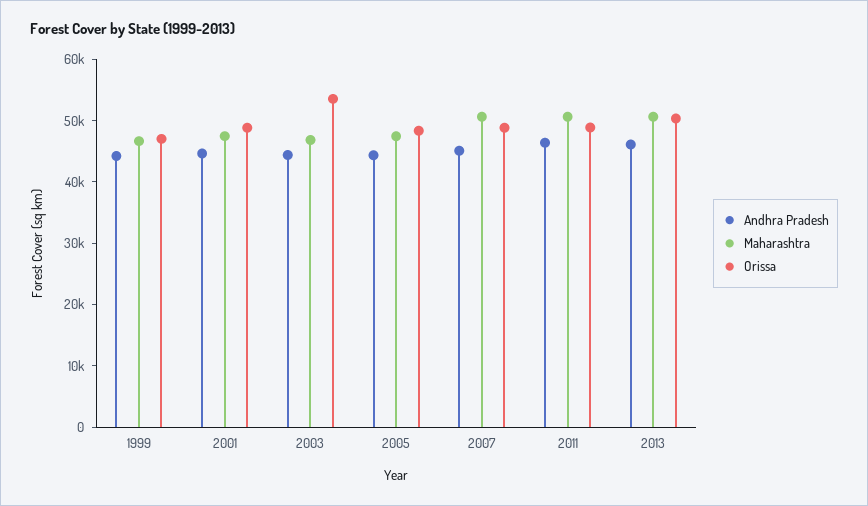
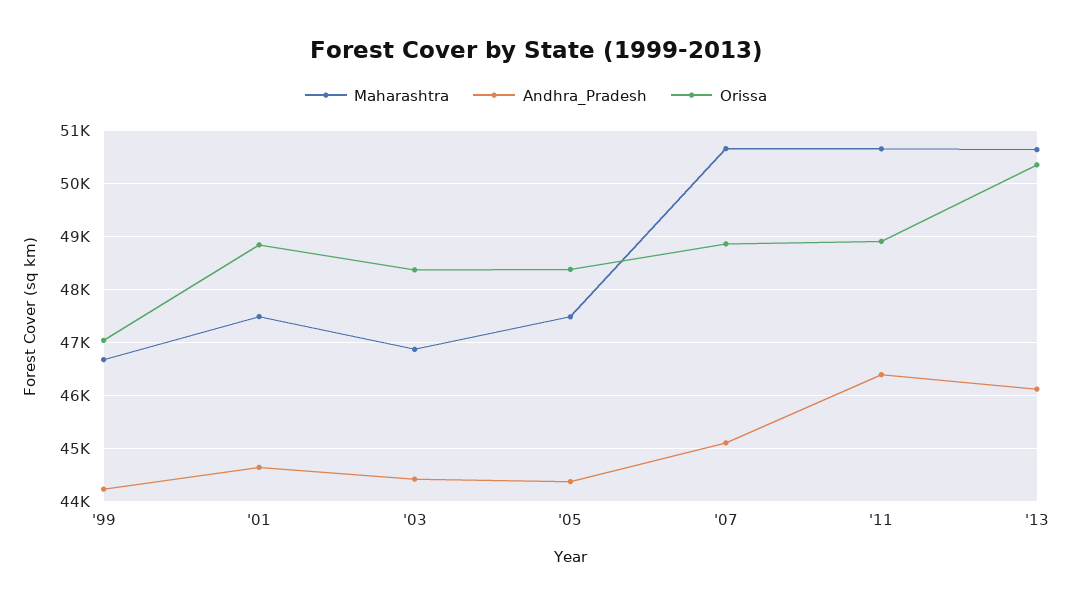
  {
    "Andhra Pradesh": {
      "1999": 44200,
      "2001": 44600,
      "2003": 44400,
      "2005": 44400,
      "2007": 45200,
      "2011": 46400,
      "2013": 46200
    },
    "Maharashtra": {
      "1999": 46600,
      "2001": 47400,
      "2003": 46800,
      "2005": 47400,
      "2007": 50600,
      "2011": 50600,
      "2013": 50600
    },
    "Orissa": {
      "1999": 47000,
      "2001": 48800,
-     "2003": 54000,
+     "2003": 48400,
      "2005": 48400,
      "2007": 48800,
      "2011": 49000,
      "2013": 50400
    }
  }

